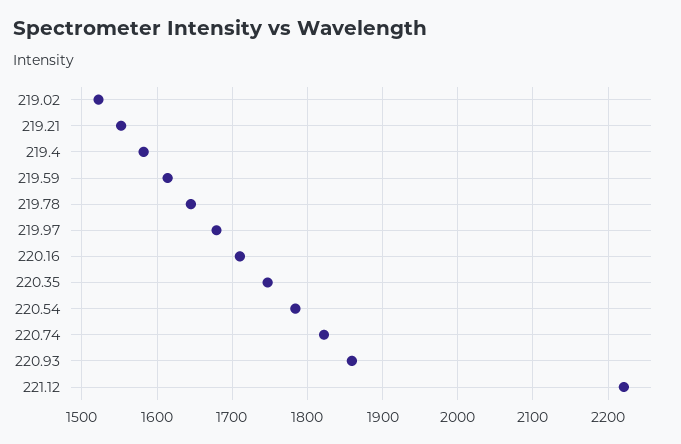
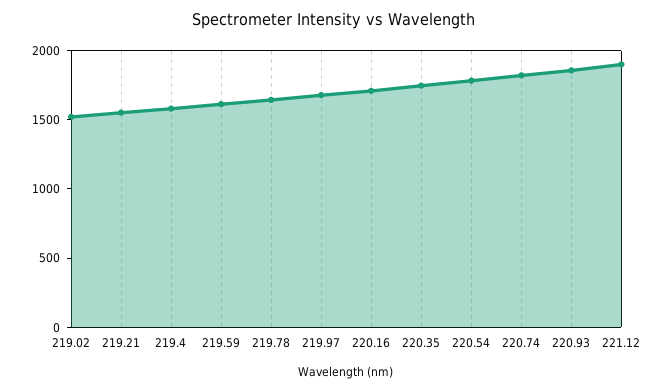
  {
    "219.02": 1520,
    "219.21": 1550,
    "219.4": 1580,
    "219.59": 1610,
    "219.78": 1650,
    "219.97": 1680,
    "220.16": 1710,
    "220.35": 1750,
    "220.54": 1780,
    "220.74": 1820,
    "220.93": 1860,
-   "221.12": 2220
+   "221.12": 1900
  }

